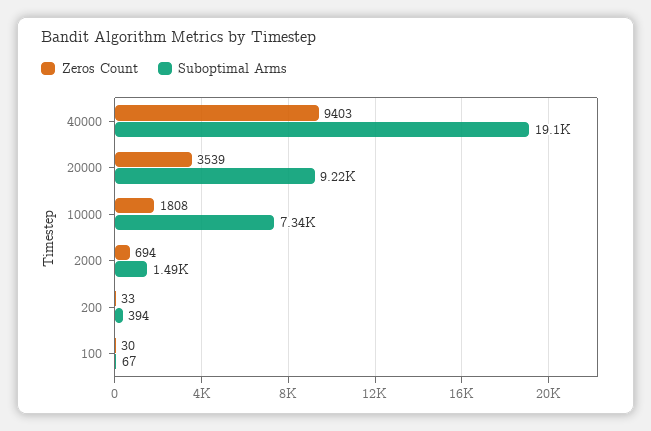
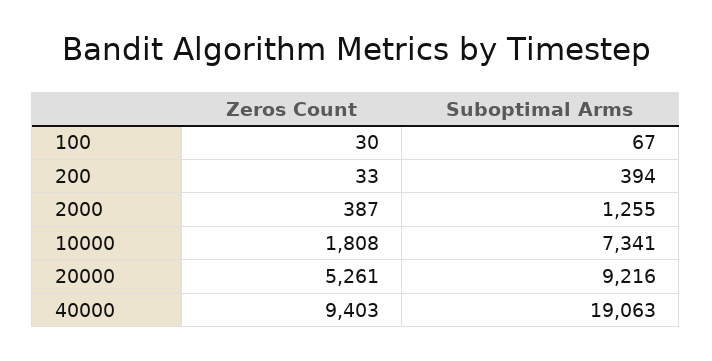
  {
    "Zeros Count": {
      "40000": 9403,
-     "20000": 3539,
+     "20000": 5261,
      "10000": 1808,
-     "2000": 694,
+     "2000": 387,
      "200": 33,
      "100": 30
    },
    "Suboptimal Arms": {
      "40000": 19063,
      "20000": 9216,
      "10000": 7341,
-     "2000": 1490,
+     "2000": 1255,
      "200": 394,
      "100": 67
    }
  }

